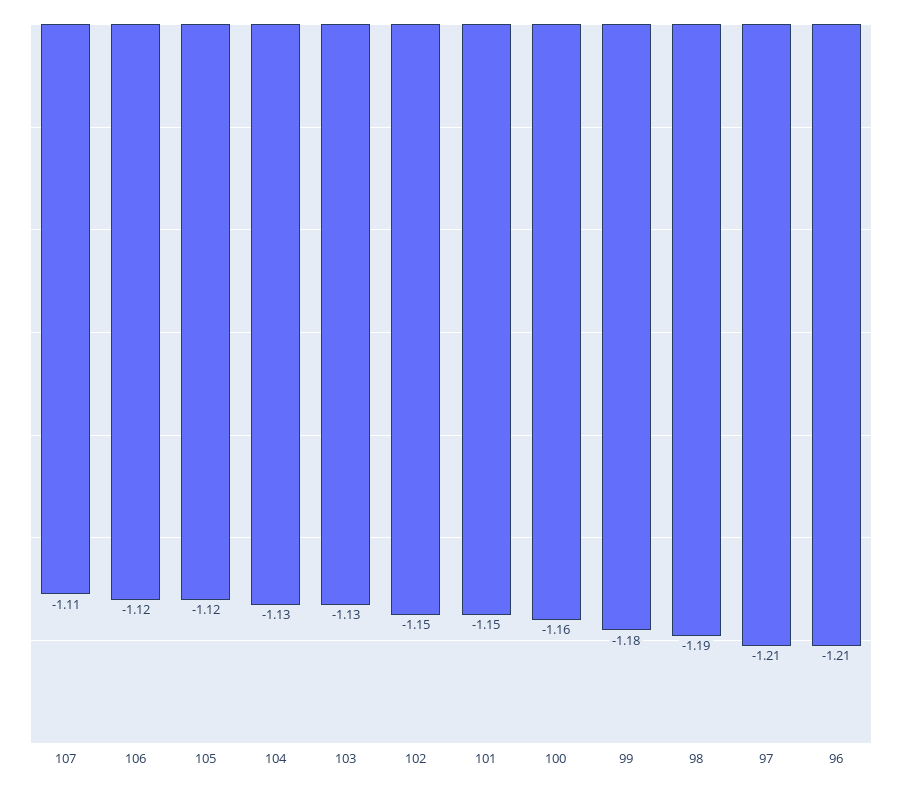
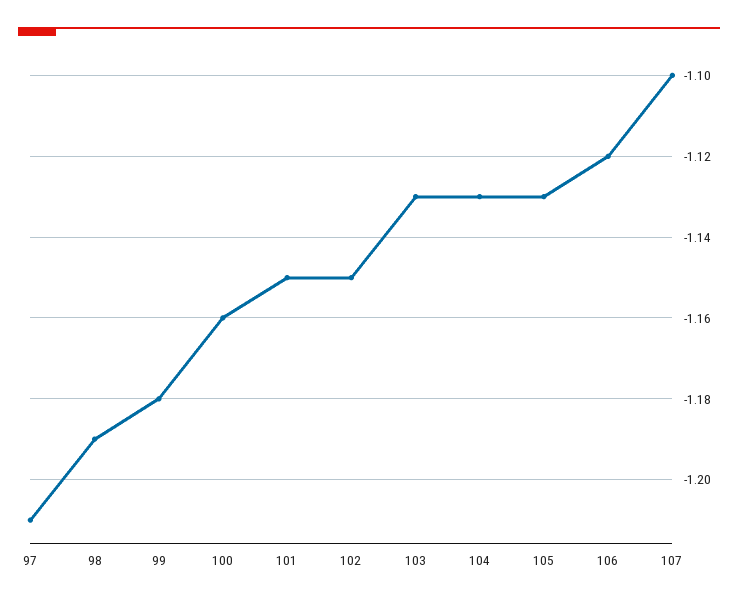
  {
-   "107": -1.11,
+   "107": -1.1,
    "106": -1.12,
-   "105": -1.12,
+   "105": -1.13,
    "104": -1.13,
    "103": -1.13,
    "102": -1.15,
    "101": -1.15,
    "100": -1.16,
    "99": -1.18,
    "98": -1.19,
-   "97": -1.21,
+   "97": -1.21
-   "96": -1.21
  }

